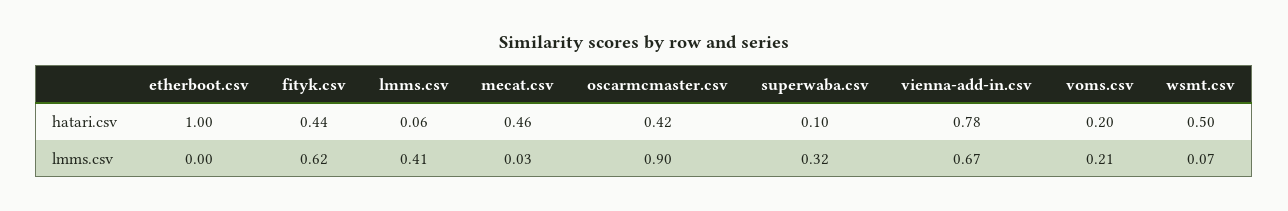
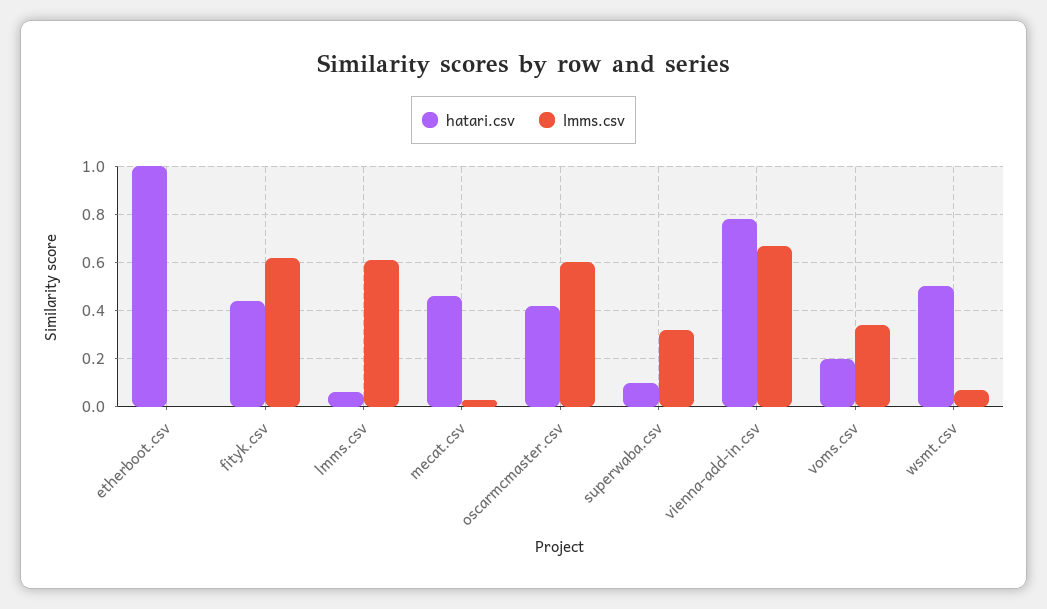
  {
    "hatari.csv": {
      "etherboot.csv": 1,
      "fityk.csv": 0.44,
      "lmms.csv": 0.06,
      "mecat.csv": 0.46,
      "oscarmcmaster.csv": 0.42,
      "superwaba.csv": 0.1,
      "vienna-add-in.csv": 0.78,
      "voms.csv": 0.2,
      "wsmt.csv": 0.5
    },
    "lmms.csv": {
      "etherboot.csv": 0,
      "fityk.csv": 0.62,
-     "lmms.csv": 0.41,
+     "lmms.csv": 0.6,
      "mecat.csv": 0.03,
-     "oscarmcmaster.csv": 0.9,
+     "oscarmcmaster.csv": 0.6,
      "superwaba.csv": 0.32,
      "vienna-add-in.csv": 0.67,
-     "voms.csv": 0.21,
+     "voms.csv": 0.35,
      "wsmt.csv": 0.07
    }
  }

